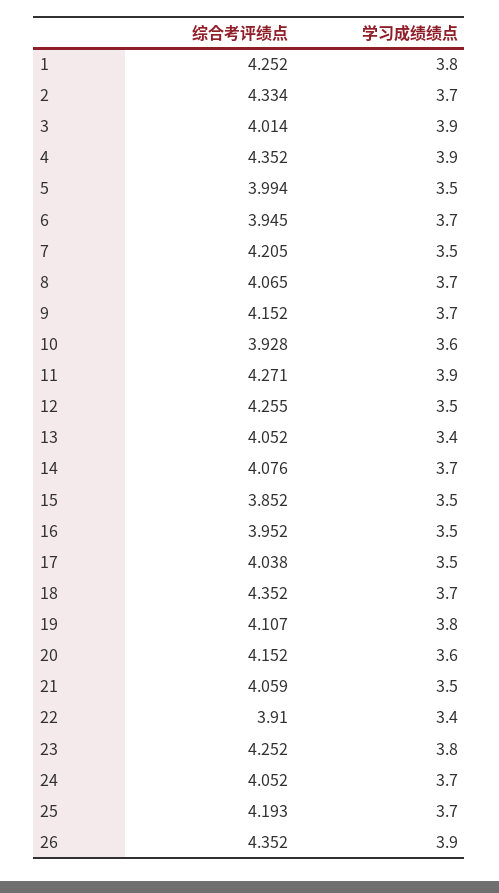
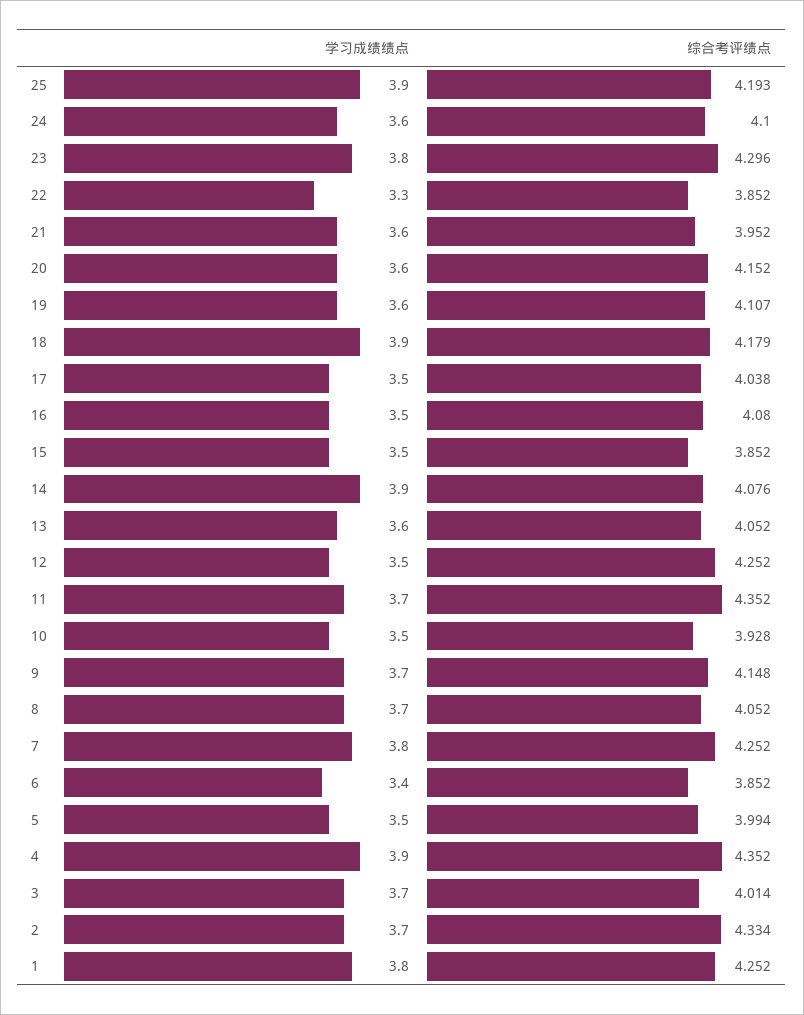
  {
    "综合考评绩点": {
      "1": 4.252,
      "2": 4.334,
      "3": 4.014,
      "4": 4.352,
      "5": 3.994,
-     "6": 3.945,
+     "6": 3.852,
-     "7": 4.205,
+     "7": 4.252,
-     "8": 4.065,
+     "8": 4.052,
-     "9": 4.152,
+     "9": 4.148,
      "10": 3.928,
-     "11": 4.271,
+     "11": 4.352,
-     "12": 4.255,
+     "12": 4.252,
      "13": 4.052,
      "14": 4.076,
      "15": 3.852,
-     "16": 3.952,
+     "16": 4.08,
      "17": 4.038,
-     "18": 4.352,
+     "18": 4.179,
      "19": 4.107,
      "20": 4.152,
-     "21": 4.059,
+     "21": 3.952,
-     "22": 3.91,
+     "22": 3.852,
-     "23": 4.252,
+     "23": 4.296,
-     "24": 4.052,
+     "24": 4.1,
-     "25": 4.193,
+     "25": 4.193
-     "26": 4.352
    },
    "学习成绩绩点": {
      "1": 3.8,
      "2": 3.7,
-     "3": 3.9,
+     "3": 3.7,
      "4": 3.9,
      "5": 3.5,
-     "6": 3.7,
+     "6": 3.4,
-     "7": 3.5,
+     "7": 3.8,
      "8": 3.7,
      "9": 3.7,
-     "10": 3.6,
+     "10": 3.5,
-     "11": 3.9,
+     "11": 3.7,
      "12": 3.5,
-     "13": 3.4,
+     "13": 3.6,
-     "14": 3.7,
+     "14": 3.9,
      "15": 3.5,
      "16": 3.5,
      "17": 3.5,
-     "18": 3.7,
+     "18": 3.9,
-     "19": 3.8,
+     "19": 3.6,
      "20": 3.6,
-     "21": 3.5,
+     "21": 3.6,
-     "22": 3.4,
+     "22": 3.3,
      "23": 3.8,
-     "24": 3.7,
+     "24": 3.6,
-     "25": 3.7,
+     "25": 3.9
-     "26": 3.9
    }
  }

